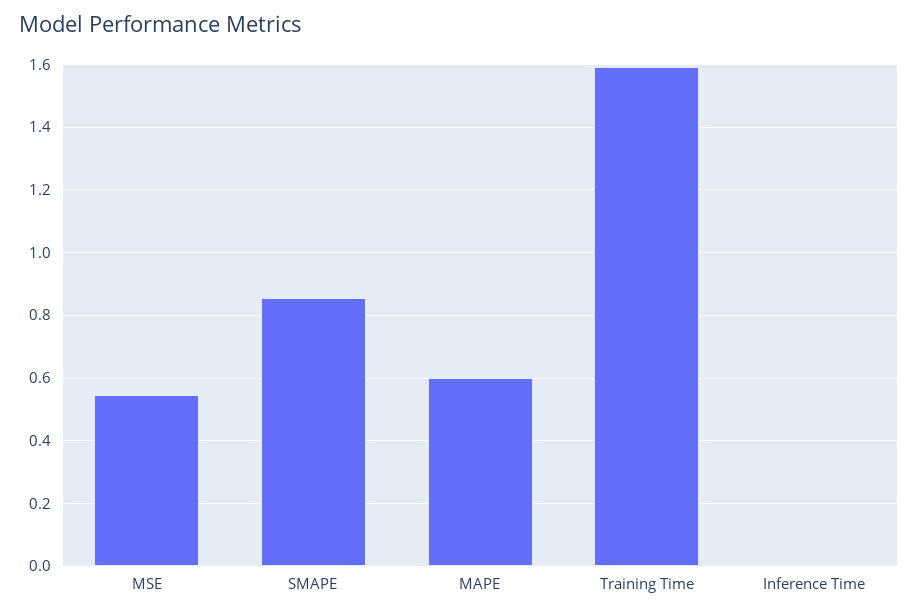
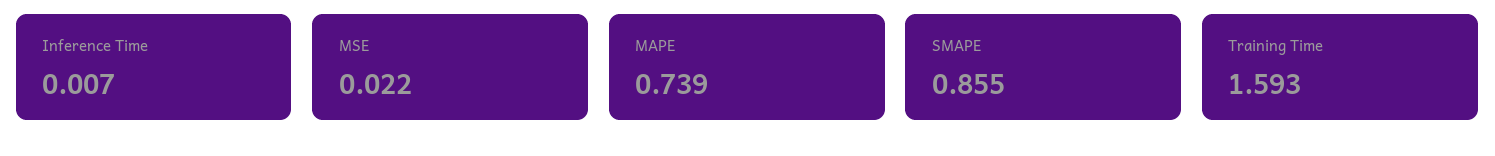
  {
-   "MSE": 0.54,
+   "MSE": 0.022,
    "SMAPE": 0.855,
-   "MAPE": 0.6,
+   "MAPE": 0.739,
    "Training Time": 1.593,
    "Inference Time": 0.007
  }

